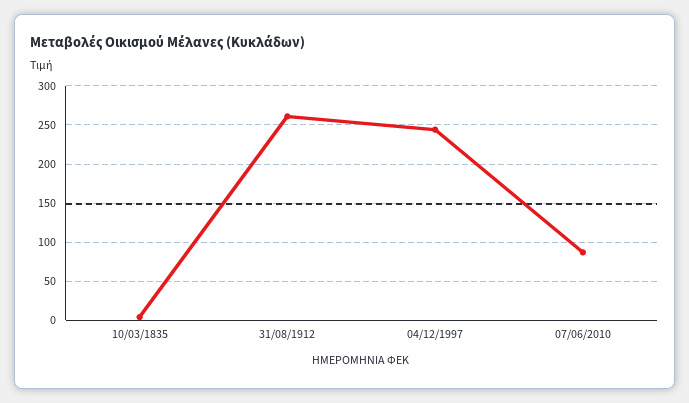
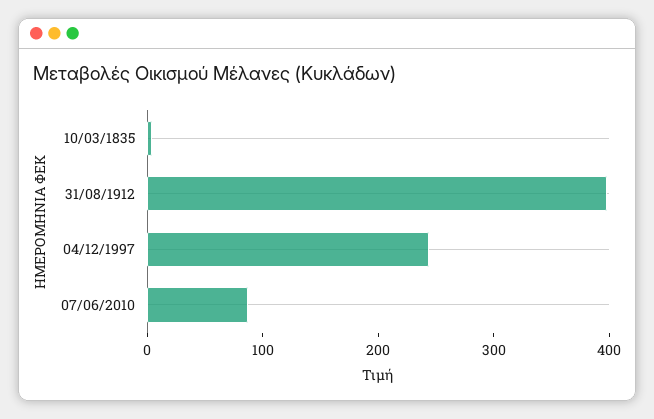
  {
    "10/03/1835": 0,
-   "31/08/1912": 260,
+   "31/08/1912": 400,
    "04/12/1997": 240,
    "07/06/2010": 90
  }

